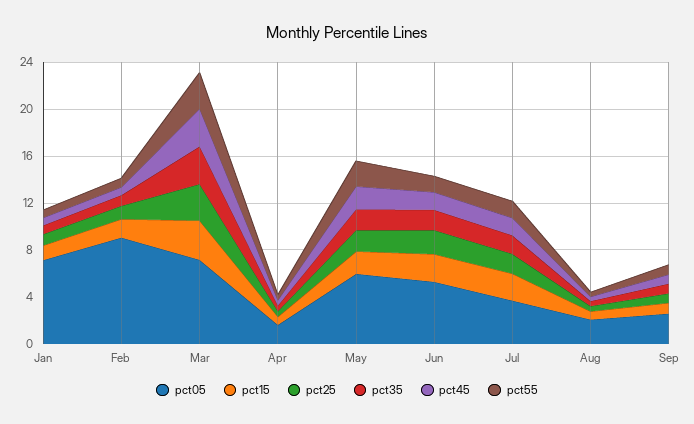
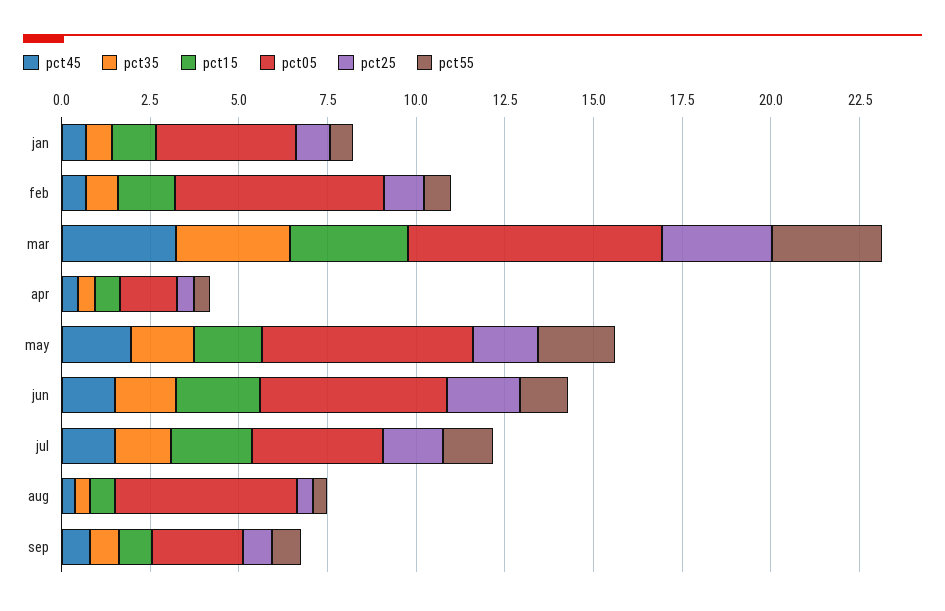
  {
    "pct05": {
-     "Jan": 7,
+     "Jan": 4,
-     "Feb": 9,
+     "Feb": 6,
      "Mar": 7,
      "Apr": 1.5,
      "May": 6,
      "Jun": 5.5,
      "Jul": 3.5,
-     "Aug": 2,
+     "Aug": 5,
      "Sep": 2.5
    },
    "pct15": {
      "Jan": 1,
      "Feb": 1.5,
      "Mar": 3.5,
      "Apr": 0.5,
      "May": 2,
      "Jun": 2.5,
      "Jul": 2.5,
      "Aug": 0.5,
      "Sep": 1
    },
    "pct25": {
      "Jan": 1,
      "Feb": 1,
      "Mar": 3,
      "Apr": 0.5,
      "May": 2,
      "Jun": 2,
      "Jul": 1.5,
      "Aug": 0.5,
      "Sep": 1
    },
    "pct35": {
      "Jan": 0.5,
      "Feb": 1,
      "Mar": 3,
      "Apr": 0.5,
      "May": 2,
      "Jun": 1.5,
      "Jul": 1.5,
      "Aug": 0.5,
      "Sep": 1
    },
    "pct45": {
      "Jan": 0.5,
      "Feb": 0.5,
      "Mar": 3,
      "Apr": 0.5,
      "May": 2,
      "Jun": 1.5,
      "Jul": 1.5,
      "Aug": 0.5,
      "Sep": 1
    },
    "pct55": {
      "Jan": 0.5,
      "Feb": 1,
      "Mar": 3,
      "Apr": 0.5,
      "May": 2,
      "Jun": 1.5,
      "Jul": 1.5,
      "Aug": 0.5,
      "Sep": 1
    }
  }

